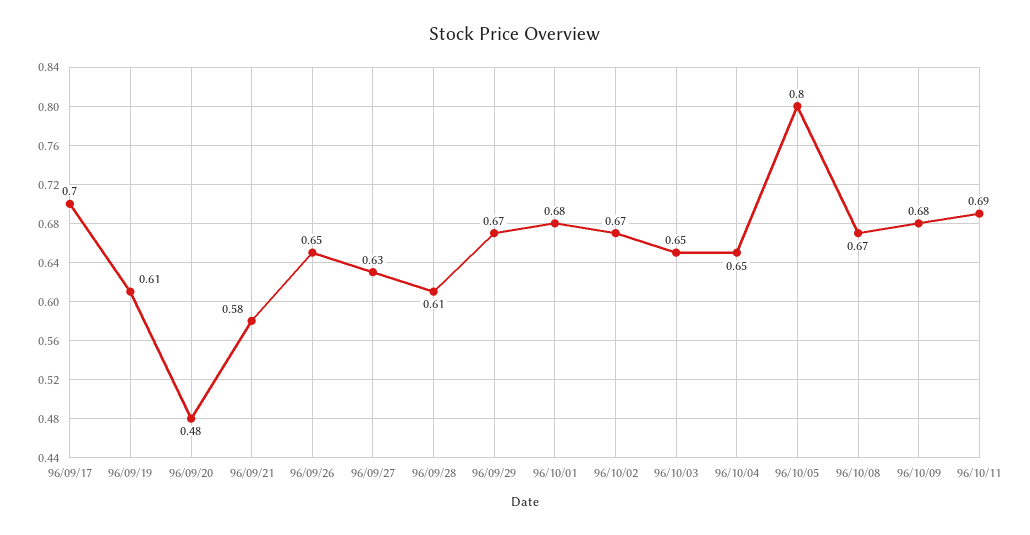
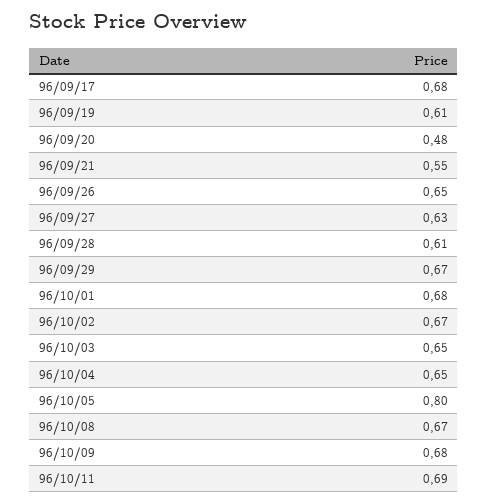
  {
-   "96/09/17": 0.7,
+   "96/09/17": 0.68,
    "96/09/19": 0.61,
    "96/09/20": 0.48,
-   "96/09/21": 0.58,
+   "96/09/21": 0.55,
    "96/09/26": 0.65,
    "96/09/27": 0.63,
    "96/09/28": 0.61,
    "96/09/29": 0.67,
    "96/10/01": 0.68,
    "96/10/02": 0.67,
    "96/10/03": 0.65,
    "96/10/04": 0.65,
    "96/10/05": 0.8,
    "96/10/08": 0.67,
    "96/10/09": 0.68,
    "96/10/11": 0.69
  }

